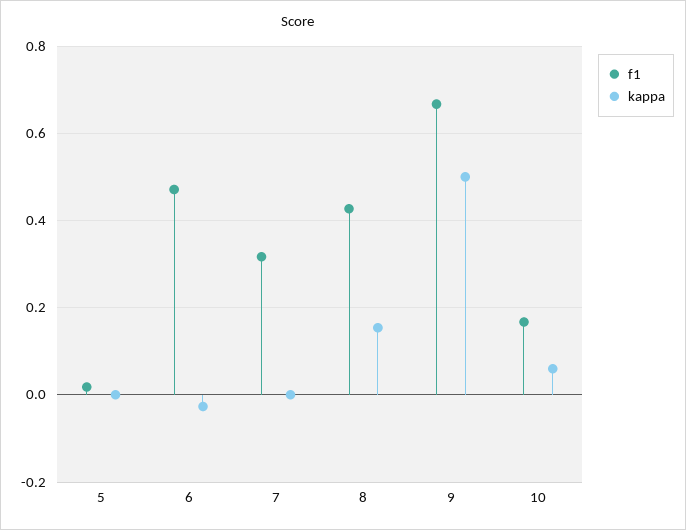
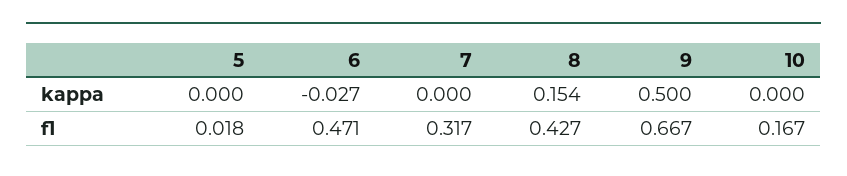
  {
    "f1": {
      "5": 0.018,
      "6": 0.471,
      "7": 0.317,
      "8": 0.427,
      "9": 0.667,
      "10": 0.167
    },
    "kappa": {
      "5": 0,
      "6": -0.027,
      "7": 0,
      "8": 0.154,
      "9": 0.5,
-     "10": 0.06
+     "10": 0
    }
  }

